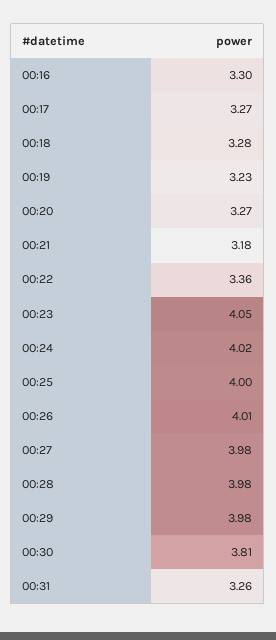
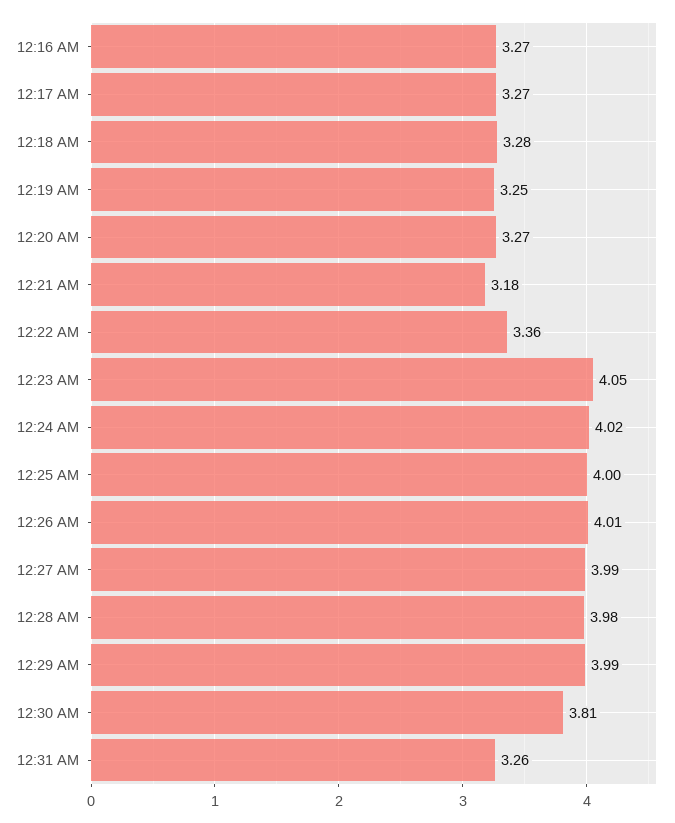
  {
-   "00:16": 3.3,
+   "00:16": 3.27,
    "00:17": 3.27,
    "00:18": 3.28,
-   "00:19": 3.23,
+   "00:19": 3.25,
    "00:20": 3.27,
    "00:21": 3.18,
    "00:22": 3.36,
    "00:23": 4.05,
    "00:24": 4.02,
    "00:25": 4,
    "00:26": 4.01,
-   "00:27": 3.98,
+   "00:27": 3.99,
    "00:28": 3.98,
-   "00:29": 3.98,
+   "00:29": 3.99,
    "00:30": 3.81,
    "00:31": 3.26
  }

